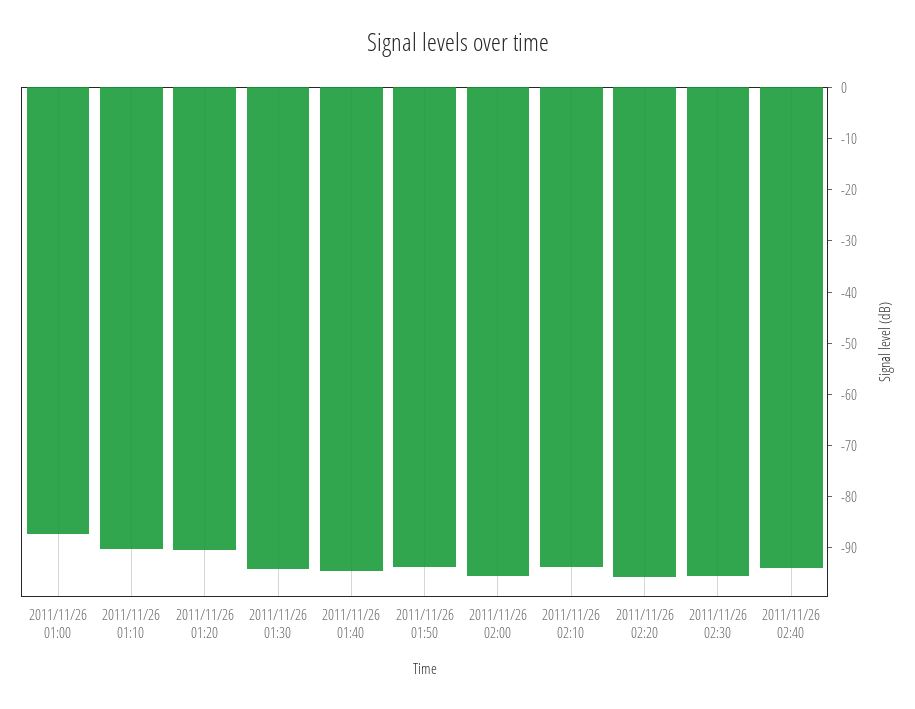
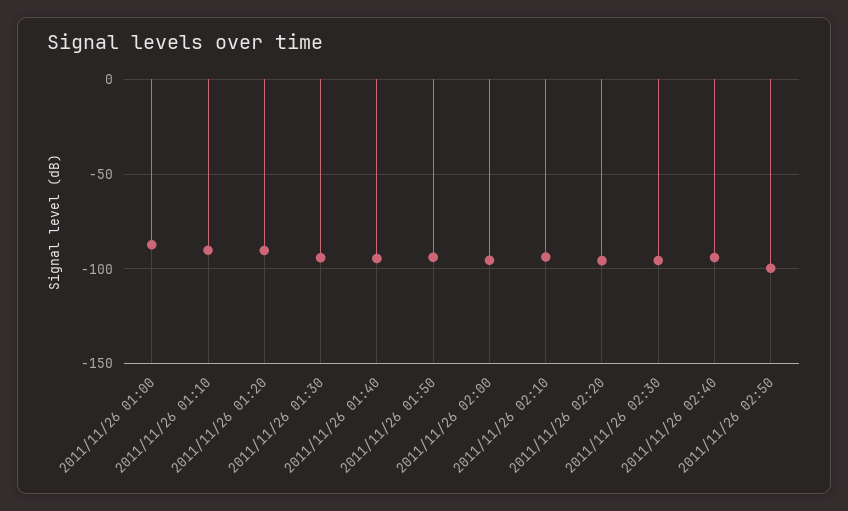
  {
    "2011/11/26 01:00": -88,
    "2011/11/26 01:10": -90,
    "2011/11/26 01:20": -90,
    "2011/11/26 01:30": -94,
    "2011/11/26 01:40": -94,
    "2011/11/26 01:50": -94,
    "2011/11/26 02:00": -96,
    "2011/11/26 02:10": -94,
    "2011/11/26 02:20": -96,
    "2011/11/26 02:30": -96,
-   "2011/11/26 02:40": -94
+   "2011/11/26 02:40": -94,
+   "2011/11/26 02:50": -100
  }

